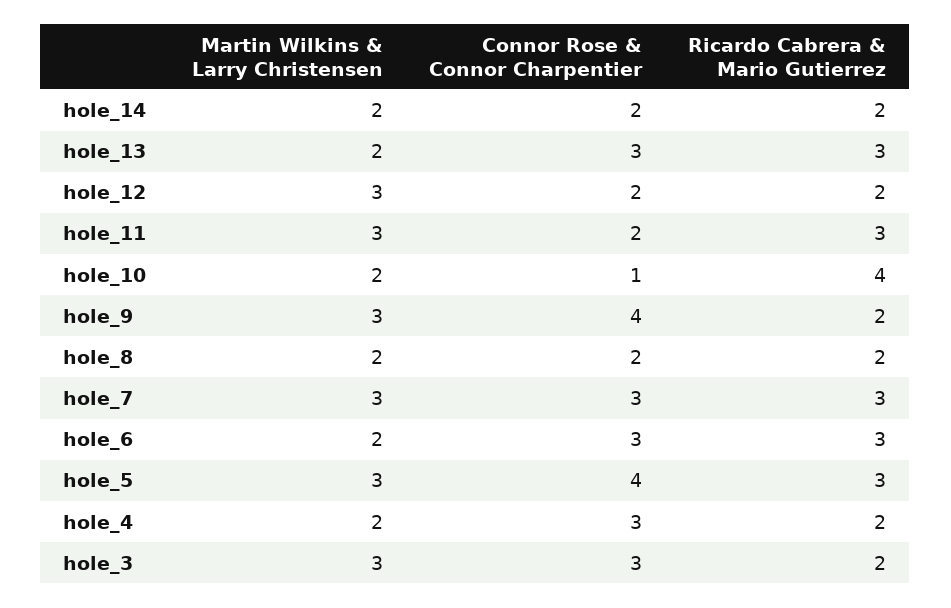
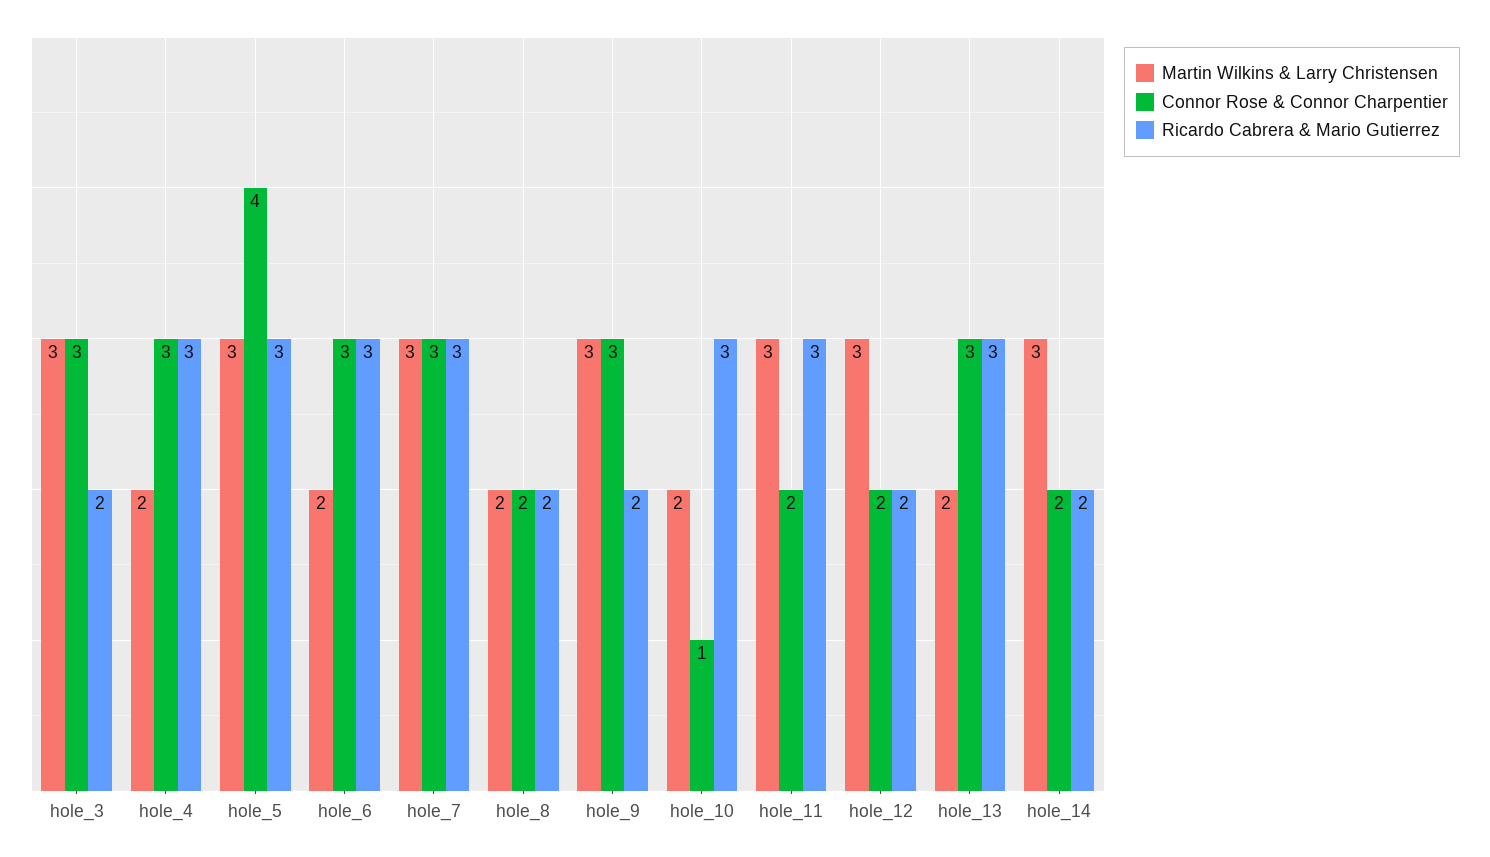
  {
    "Martin Wilkins & Larry Christensen": {
-     "hole_14": 2,
+     "hole_14": 3,
      "hole_13": 2,
      "hole_12": 3,
      "hole_11": 3,
      "hole_10": 2,
      "hole_9": 3,
      "hole_8": 2,
      "hole_7": 3,
      "hole_6": 2,
      "hole_5": 3,
      "hole_4": 2,
      "hole_3": 3
    },
    "Connor Rose & Connor Charpentier": {
      "hole_14": 2,
      "hole_13": 3,
      "hole_12": 2,
      "hole_11": 2,
      "hole_10": 1,
-     "hole_9": 4,
+     "hole_9": 3,
      "hole_8": 2,
      "hole_7": 3,
      "hole_6": 3,
      "hole_5": 4,
      "hole_4": 3,
      "hole_3": 3
    },
    "Ricardo Cabrera & Mario Gutierrez": {
      "hole_14": 2,
      "hole_13": 3,
      "hole_12": 2,
      "hole_11": 3,
-     "hole_10": 4,
+     "hole_10": 3,
      "hole_9": 2,
      "hole_8": 2,
      "hole_7": 3,
      "hole_6": 3,
      "hole_5": 3,
-     "hole_4": 2,
+     "hole_4": 3,
      "hole_3": 2
    }
  }

